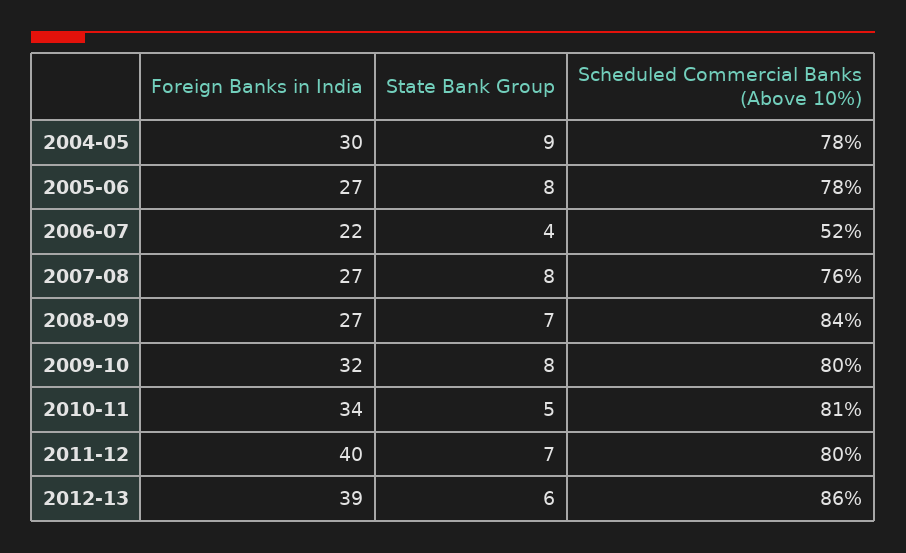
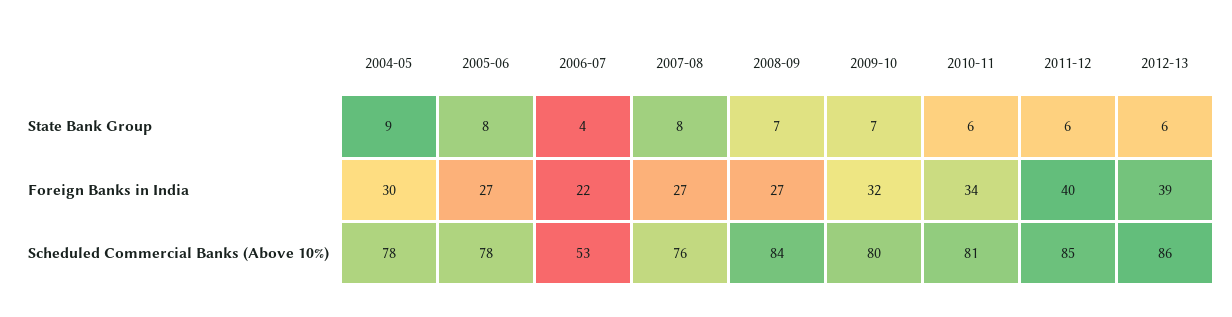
  {
    "Foreign Banks in India": {
      "2004-05": 30,
      "2005-06": 27,
      "2006-07": 22,
      "2007-08": 27,
      "2008-09": 27,
      "2009-10": 32,
      "2010-11": 34,
      "2011-12": 40,
      "2012-13": 39
    },
    "State Bank Group": {
      "2004-05": 9,
      "2005-06": 8,
      "2006-07": 4,
      "2007-08": 8,
      "2008-09": 7,
-     "2009-10": 8,
+     "2009-10": 7,
-     "2010-11": 5,
+     "2010-11": 6,
-     "2011-12": 7,
+     "2011-12": 6,
      "2012-13": 6
    },
    "Scheduled Commercial Banks (Above 10%)": {
      "2004-05": 78,
      "2005-06": 78,
-     "2006-07": 52,
+     "2006-07": 53,
      "2007-08": 76,
      "2008-09": 84,
      "2009-10": 80,
      "2010-11": 81,
-     "2011-12": 80,
+     "2011-12": 85,
      "2012-13": 86
    }
  }

